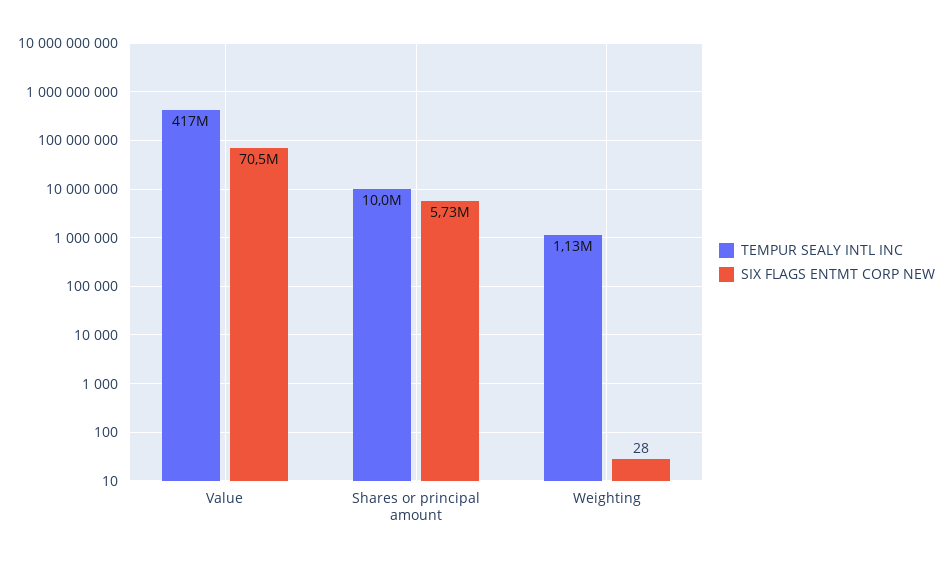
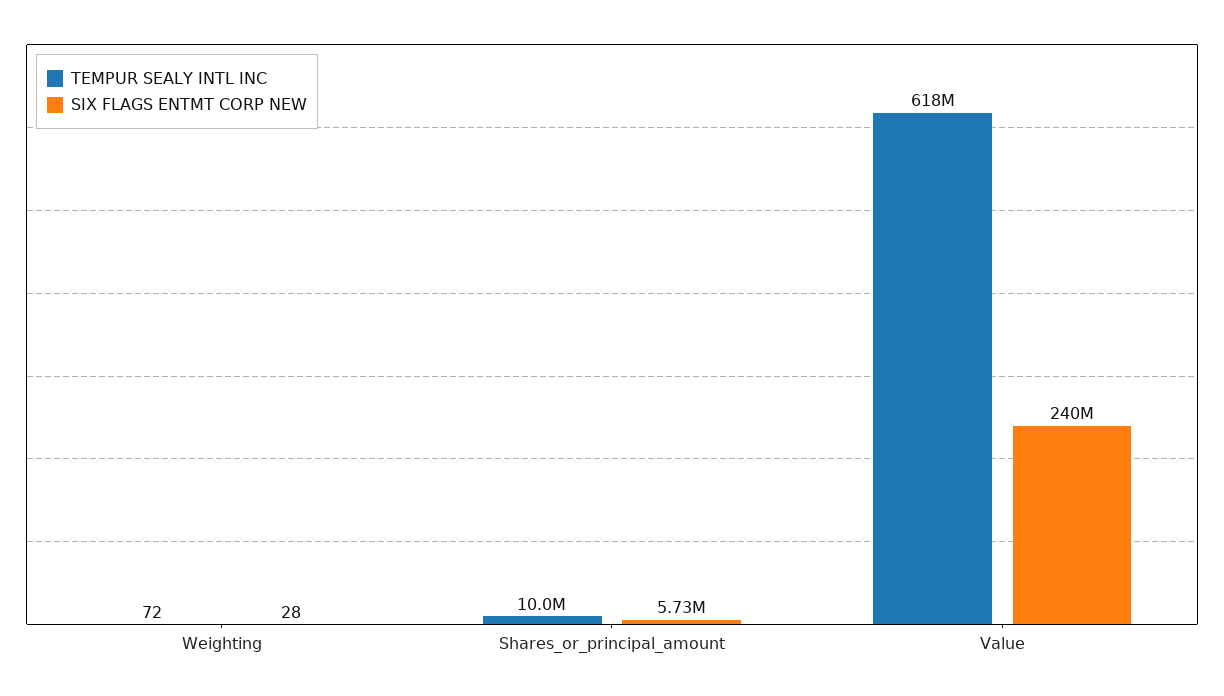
  {
    "TEMPUR SEALY INTL INC": {
-     "Value": 417000000,
+     "Value": 618000000,
      "Shares or principal amount": 10000000,
-     "Weighting": 1130000
+     "Weighting": 72
    },
    "SIX FLAGS ENTMT CORP NEW": {
-     "Value": 70500000,
+     "Value": 240000000,
      "Shares or principal amount": 5730000,
      "Weighting": 28
    }
  }

